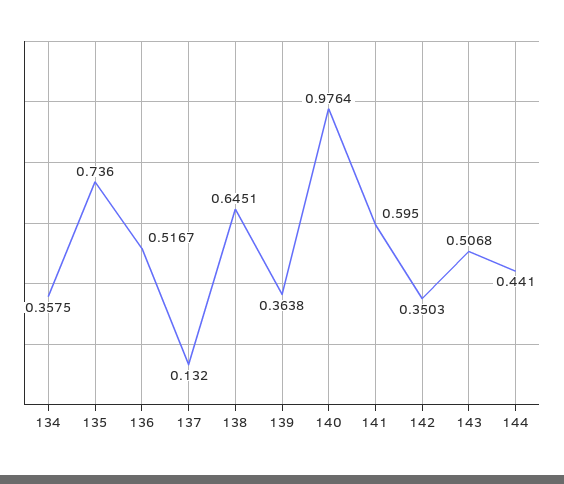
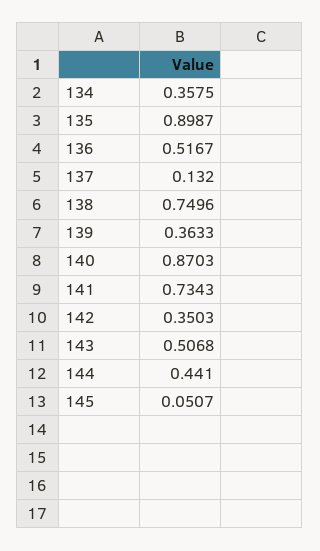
  {
    "134": 0.3575,
-   "135": 0.736,
+   "135": 0.8987,
    "136": 0.5167,
    "137": 0.132,
-   "138": 0.6451,
+   "138": 0.7496,
-   "139": 0.3638,
+   "139": 0.3633,
-   "140": 0.9764,
+   "140": 0.8703,
-   "141": 0.595,
+   "141": 0.7343,
    "142": 0.3503,
    "143": 0.5068,
-   "144": 0.441
+   "144": 0.441,
+   "145": 0.0507
  }

